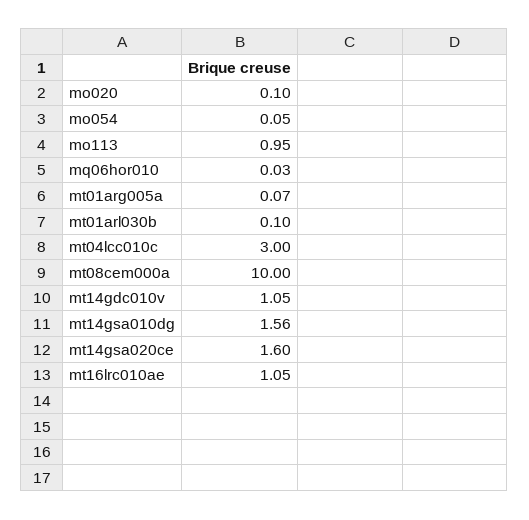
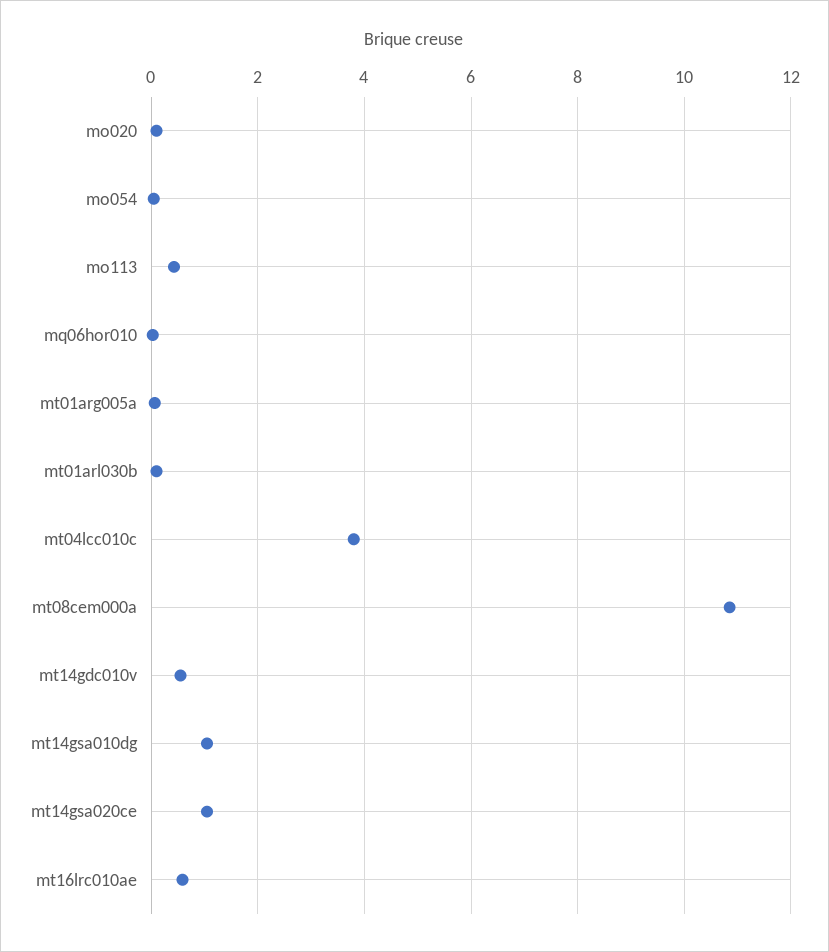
  {
    "mo020": 0.1,
    "mo054": 0.05,
-   "mo113": 0.95,
+   "mo113": 0.4,
    "mq06hor010": 0.03,
    "mt01arg005a": 0.07,
    "mt01arl030b": 0.1,
-   "mt04lcc010c": 3,
+   "mt04lcc010c": 3.8,
-   "mt08cem000a": 10,
+   "mt08cem000a": 10.8,
-   "mt14gdc010v": 1.05,
+   "mt14gdc010v": 0.6,
-   "mt14gsa010dg": 1.56,
+   "mt14gsa010dg": 1,
-   "mt14gsa020ce": 1.6,
+   "mt14gsa020ce": 1,
-   "mt16lrc010ae": 1.05
+   "mt16lrc010ae": 0.6
  }

